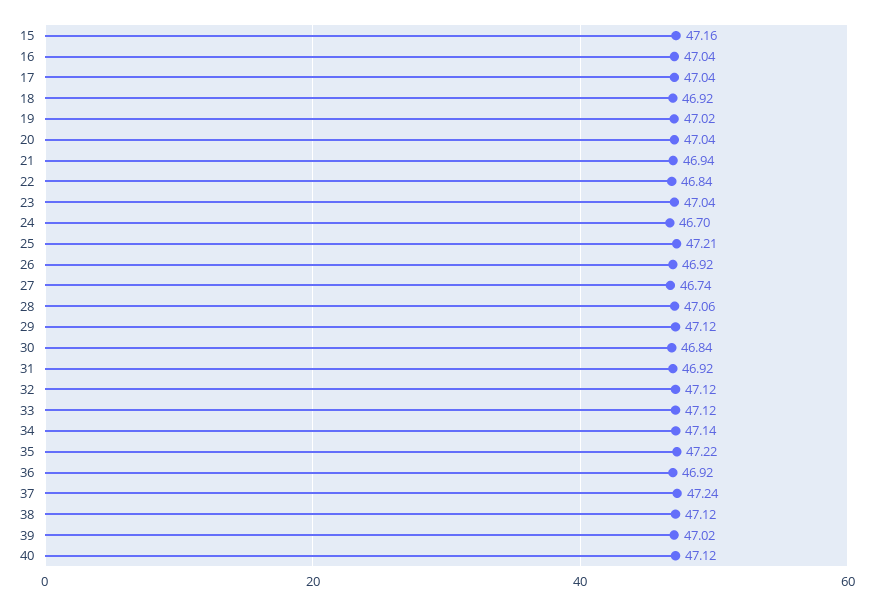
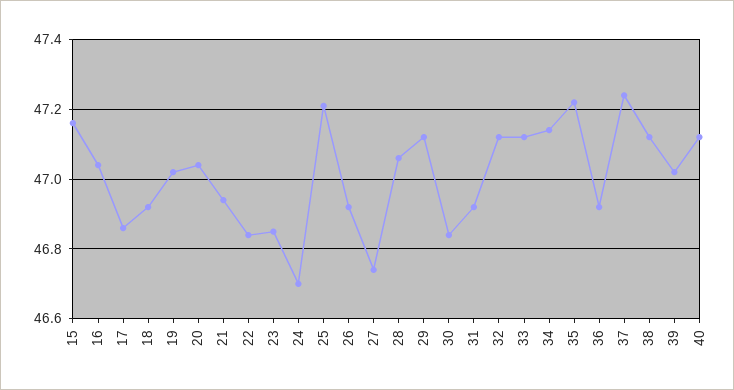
  {
    "15": 47.16,
    "16": 47.04,
-   "17": 47.04,
+   "17": 46.85,
    "18": 46.92,
    "19": 47.02,
    "20": 47.04,
    "21": 46.94,
    "22": 46.84,
-   "23": 47.04,
+   "23": 46.85,
    "24": 46.7,
    "25": 47.21,
    "26": 46.92,
    "27": 46.74,
    "28": 47.06,
    "29": 47.12,
    "30": 46.84,
    "31": 46.92,
    "32": 47.12,
    "33": 47.12,
    "34": 47.14,
    "35": 47.22,
    "36": 46.92,
    "37": 47.24,
    "38": 47.12,
    "39": 47.02,
    "40": 47.12
  }

